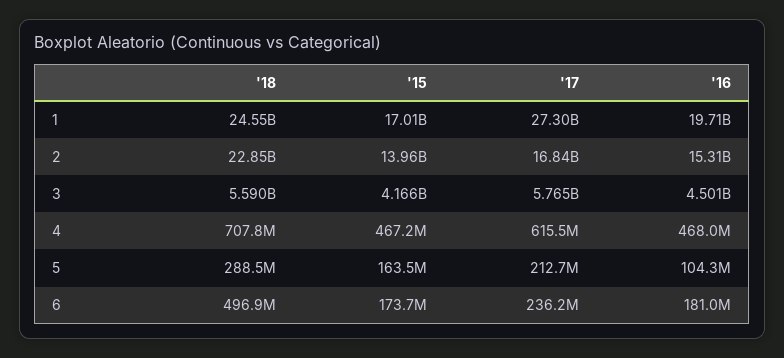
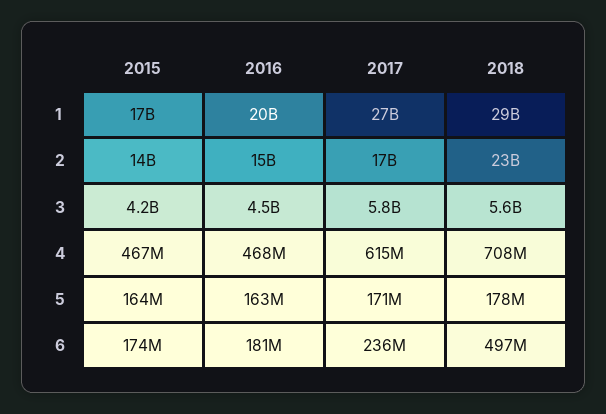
  {
    "'18": {
-     "1": 24550000000,
+     "1": 29000000000,
      "2": 22850000000,
      "3": 5590000000,
      "4": 707800000,
-     "5": 288500000,
+     "5": 178000000,
      "6": 496900000
    },
    "'15": {
      "1": 17010000000,
      "2": 13960000000,
      "3": 4166000000,
      "4": 467200000,
      "5": 163500000,
      "6": 173700000
    },
    "'17": {
      "1": 27300000000,
      "2": 16840000000,
      "3": 5765000000,
      "4": 615500000,
-     "5": 212700000,
+     "5": 171000000,
      "6": 236200000
    },
    "'16": {
      "1": 19710000000,
      "2": 15310000000,
      "3": 4501000000,
      "4": 468000000,
-     "5": 104300000,
+     "5": 163000000,
      "6": 181000000
    }
  }

